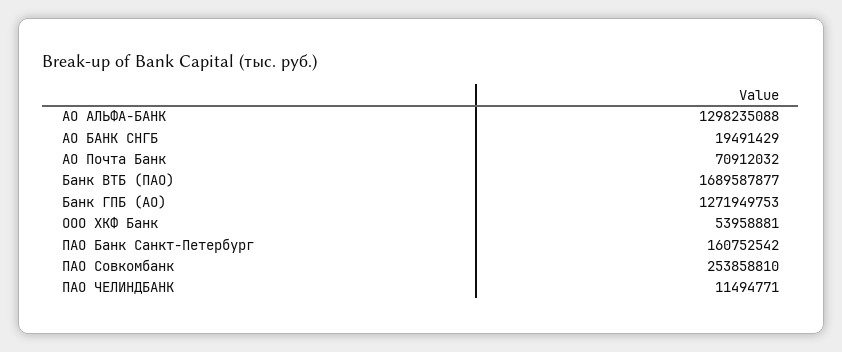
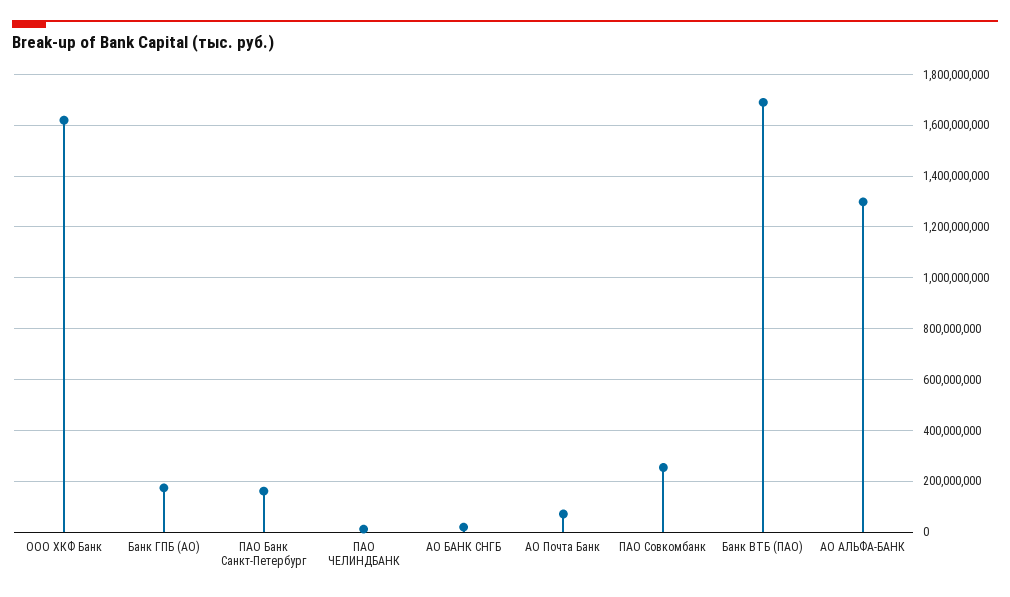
  {
    "АО АЛЬФА-БАНК": 1298235088,
    "АО БАНК СНГБ": 19491429,
    "АО Почта Банк": 70912032,
    "Банк ВТБ (ПАО)": 1689587877,
-   "Банк ГПБ (АО)": 1271949753,
+   "Банк ГПБ (АО)": 175000000,
-   "ООО ХКФ Банк": 53958881,
+   "ООО ХКФ Банк": 1625000000,
    "ПАО Банк Санкт-Петербург": 160752542,
    "ПАО Совкомбанк": 253858810,
    "ПАО ЧЕЛИНДБАНК": 11494771
  }

